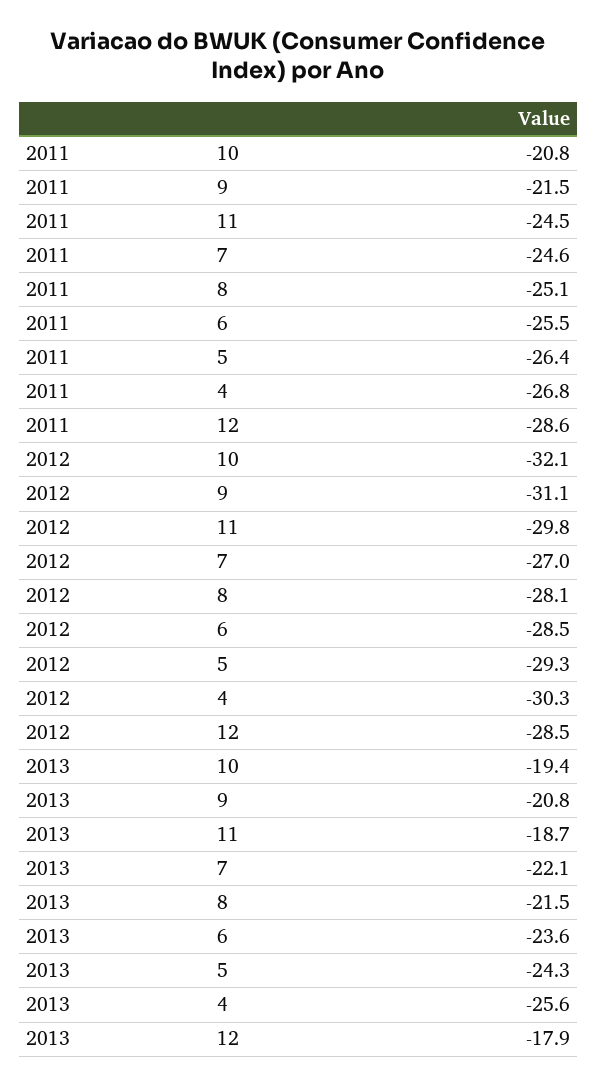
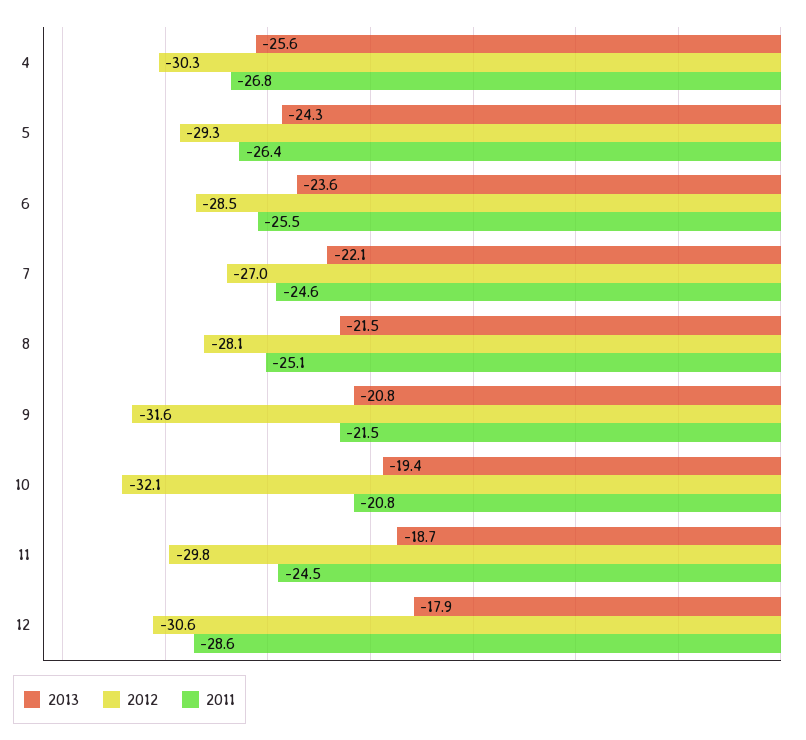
  {
    "2011": {
      "10": -20.8,
      "9": -21.5,
      "11": -24.5,
      "7": -24.6,
      "8": -25.1,
      "6": -25.5,
      "5": -26.4,
      "4": -26.8,
      "12": -28.6
    },
    "2012": {
      "10": -32.1,
-     "9": -31.1,
+     "9": -31.6,
      "11": -29.8,
      "7": -27,
      "8": -28.1,
      "6": -28.5,
      "5": -29.3,
      "4": -30.3,
-     "12": -28.5
+     "12": -30.6
    },
    "2013": {
      "10": -19.4,
      "9": -20.8,
      "11": -18.7,
      "7": -22.1,
      "8": -21.5,
      "6": -23.6,
      "5": -24.3,
      "4": -25.6,
      "12": -17.9
    }
  }

